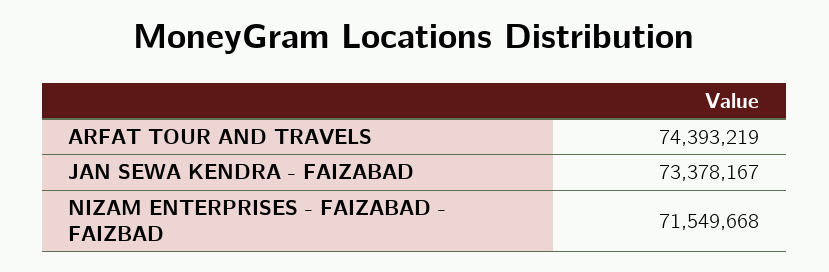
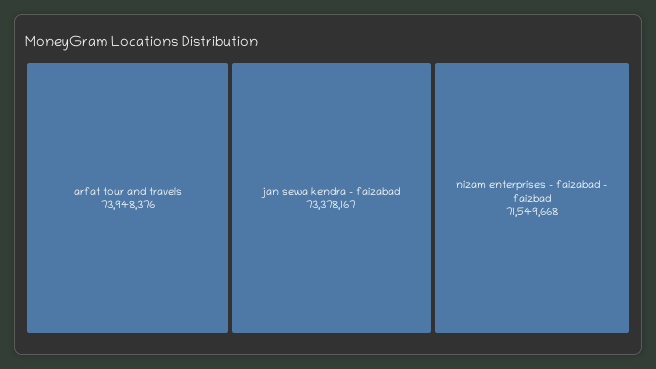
  {
-   "ARFAT TOUR AND TRAVELS": 74393219,
+   "ARFAT TOUR AND TRAVELS": 73948376,
    "JAN SEWA KENDRA - FAIZABAD": 73378167,
    "NIZAM ENTERPRISES - FAIZABAD - FAIZBAD": 71549668
  }

